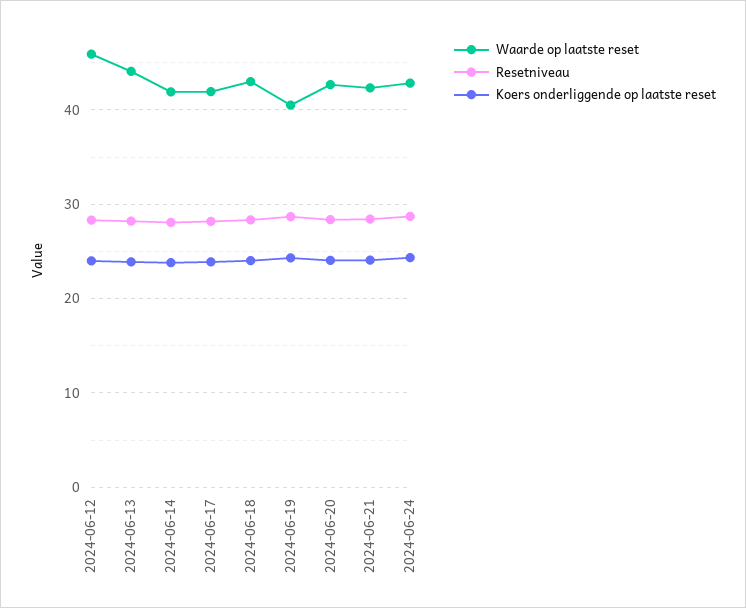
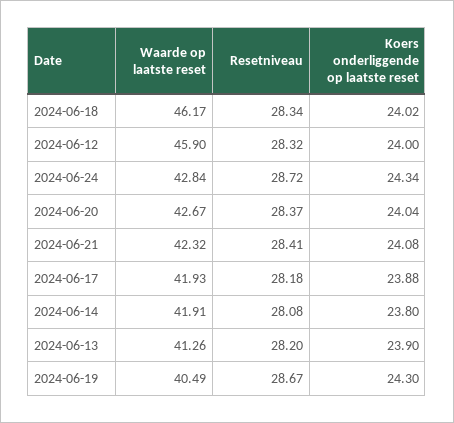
  {
    "Waarde op laatste reset": {
      "2024-06-12": 45.9,
-     "2024-06-13": 44,
+     "2024-06-13": 41.26,
      "2024-06-14": 41.91,
      "2024-06-17": 41.93,
-     "2024-06-18": 43,
+     "2024-06-18": 46.17,
      "2024-06-19": 40.49,
      "2024-06-20": 42.67,
      "2024-06-21": 42.32,
      "2024-06-24": 42.84
    },
    "Resetniveau": {
      "2024-06-12": 28.32,
      "2024-06-13": 28.2,
      "2024-06-14": 28.08,
      "2024-06-17": 28.18,
      "2024-06-18": 28.34,
      "2024-06-19": 28.67,
      "2024-06-20": 28.37,
      "2024-06-21": 28.41,
      "2024-06-24": 28.72
    },
    "Koers onderliggende op laatste reset": {
      "2024-06-12": 24,
      "2024-06-13": 23.9,
      "2024-06-14": 23.8,
      "2024-06-17": 23.88,
      "2024-06-18": 24.02,
      "2024-06-19": 24.3,
      "2024-06-20": 24.04,
      "2024-06-21": 24.08,
      "2024-06-24": 24.34
    }
  }

